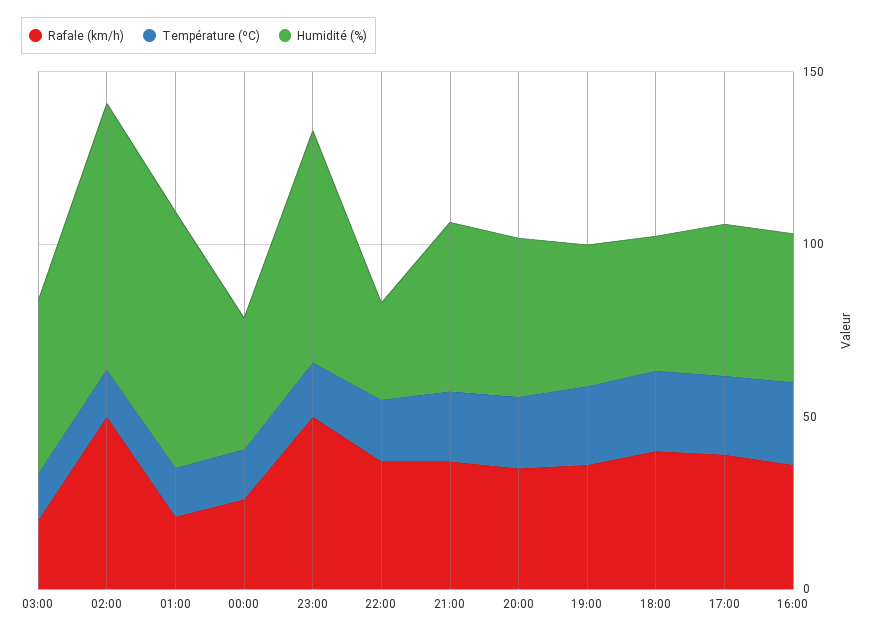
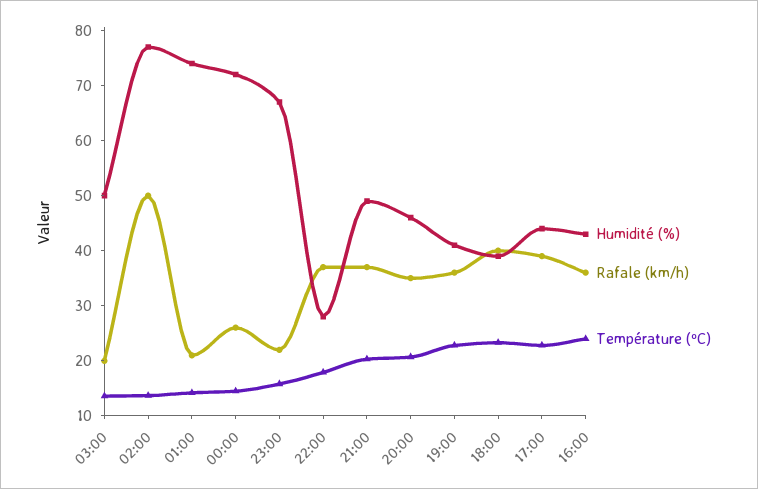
  {
    "Rafale (km/h)": {
      "03:00": 20,
      "02:00": 50,
      "01:00": 22,
      "00:00": 26,
-     "23:00": 50,
+     "23:00": 22,
      "22:00": 38,
      "21:00": 38,
      "20:00": 36,
      "19:00": 36,
      "18:00": 40,
      "17:00": 40,
      "16:00": 36
    },
    "Température (ºC)": {
      "03:00": 14,
      "02:00": 14,
      "01:00": 14,
      "00:00": 14,
      "23:00": 16,
      "22:00": 18,
      "21:00": 20,
      "20:00": 20,
      "19:00": 22,
      "18:00": 24,
      "17:00": 22,
      "16:00": 24
    },
    "Humidité (%)": {
      "03:00": 50,
      "02:00": 78,
      "01:00": 74,
-     "00:00": 40,
+     "00:00": 72,
      "23:00": 68,
      "22:00": 28,
      "21:00": 50,
      "20:00": 46,
      "19:00": 42,
      "18:00": 40,
      "17:00": 44,
      "16:00": 44
    }
  }

